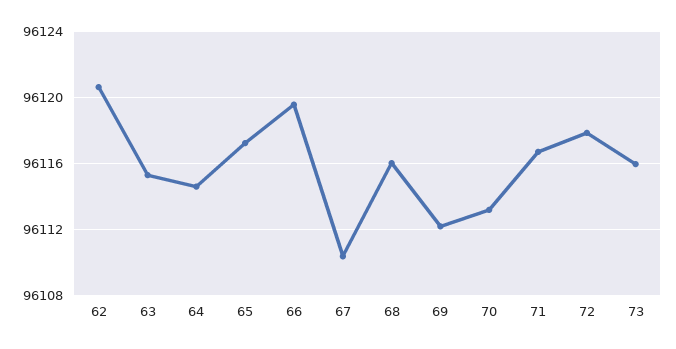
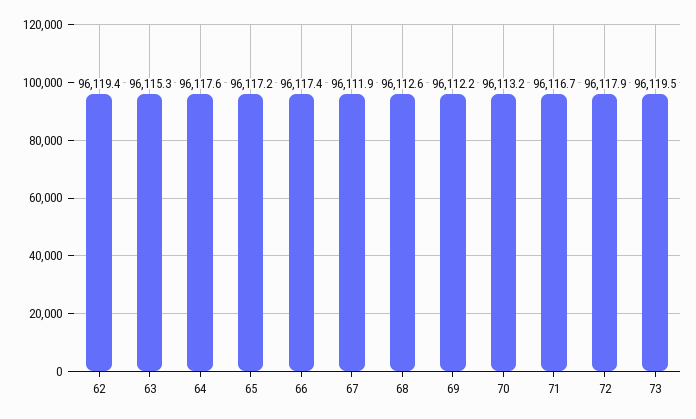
  {
-   "62": 96120.5,
+   "62": 96119.4,
    "63": 96115.3,
-   "64": 96114.5,
+   "64": 96117.6,
    "65": 96117.2,
-   "66": 96119.5,
+   "66": 96117.4,
-   "67": 96110.5,
+   "67": 96111.9,
-   "68": 96116,
+   "68": 96112.6,
    "69": 96112.2,
    "70": 96113.2,
    "71": 96116.7,
    "72": 96117.9,
-   "73": 96116
+   "73": 96119.5
  }

